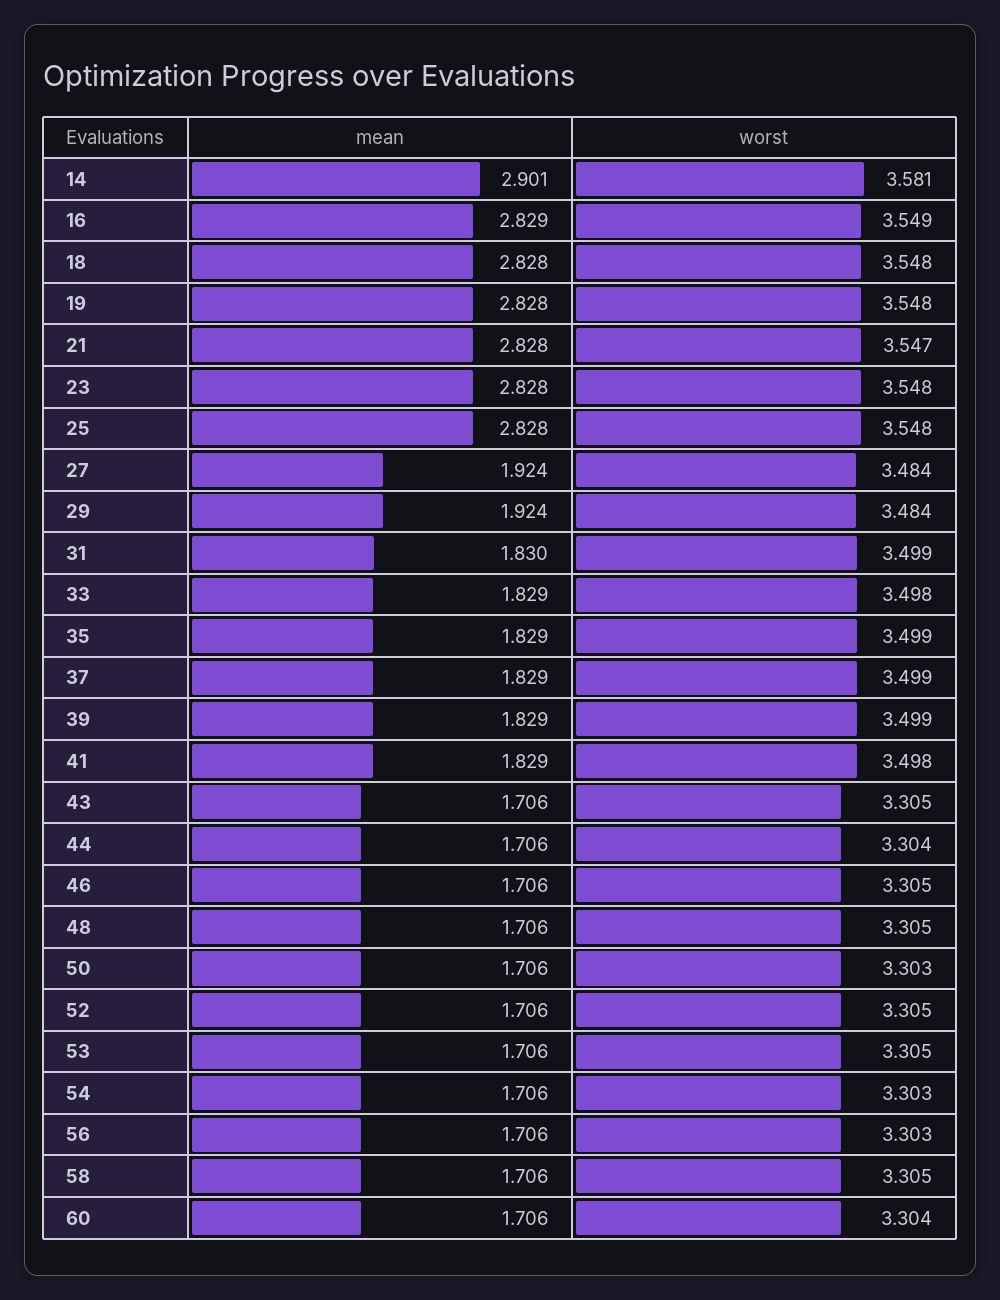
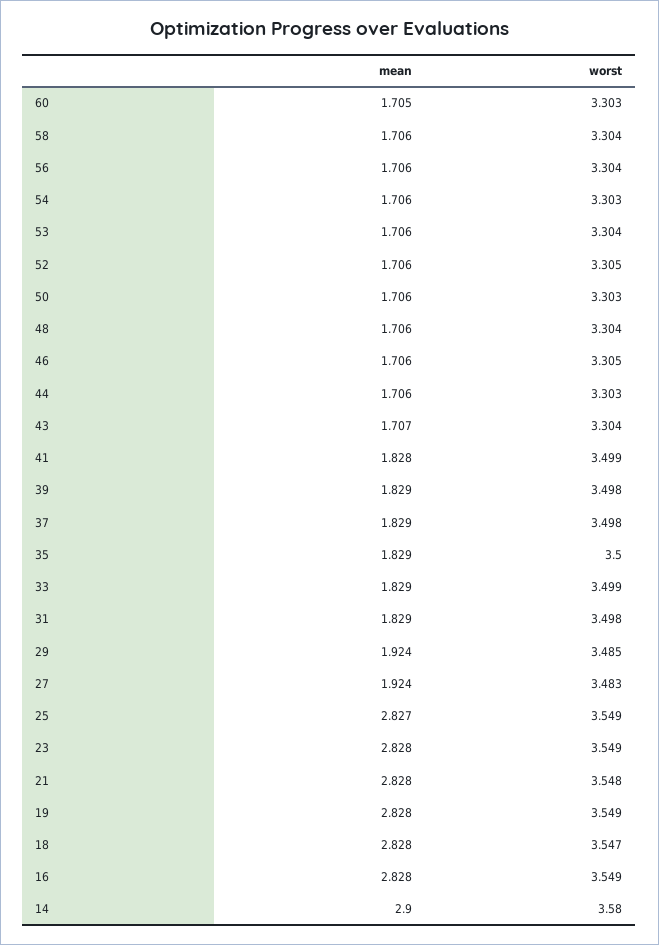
  {
    "mean": {
-     "14": 2.901,
+     "14": 2.9,
-     "16": 2.829,
+     "16": 2.828,
      "18": 2.828,
      "19": 2.828,
      "21": 2.828,
      "23": 2.828,
-     "25": 2.828,
+     "25": 2.827,
      "27": 1.924,
      "29": 1.924,
-     "31": 1.83,
+     "31": 1.829,
      "33": 1.829,
      "35": 1.829,
      "37": 1.829,
      "39": 1.829,
-     "41": 1.829,
+     "41": 1.828,
-     "43": 1.706,
+     "43": 1.707,
      "44": 1.706,
      "46": 1.706,
      "48": 1.706,
      "50": 1.706,
      "52": 1.706,
      "53": 1.706,
      "54": 1.706,
      "56": 1.706,
      "58": 1.706,
-     "60": 1.706
+     "60": 1.705
    },
    "worst": {
-     "14": 3.581,
+     "14": 3.58,
      "16": 3.549,
-     "18": 3.548,
+     "18": 3.547,
-     "19": 3.548,
+     "19": 3.549,
-     "21": 3.547,
+     "21": 3.548,
-     "23": 3.548,
+     "23": 3.549,
-     "25": 3.548,
+     "25": 3.549,
-     "27": 3.484,
+     "27": 3.483,
-     "29": 3.484,
+     "29": 3.485,
-     "31": 3.499,
+     "31": 3.498,
-     "33": 3.498,
+     "33": 3.499,
-     "35": 3.499,
+     "35": 3.5,
-     "37": 3.499,
+     "37": 3.498,
-     "39": 3.499,
+     "39": 3.498,
-     "41": 3.498,
+     "41": 3.499,
-     "43": 3.305,
+     "43": 3.304,
-     "44": 3.304,
+     "44": 3.303,
      "46": 3.305,
-     "48": 3.305,
+     "48": 3.304,
      "50": 3.303,
      "52": 3.305,
-     "53": 3.305,
+     "53": 3.304,
      "54": 3.303,
-     "56": 3.303,
+     "56": 3.304,
-     "58": 3.305,
+     "58": 3.304,
-     "60": 3.304
+     "60": 3.303
    }
  }

